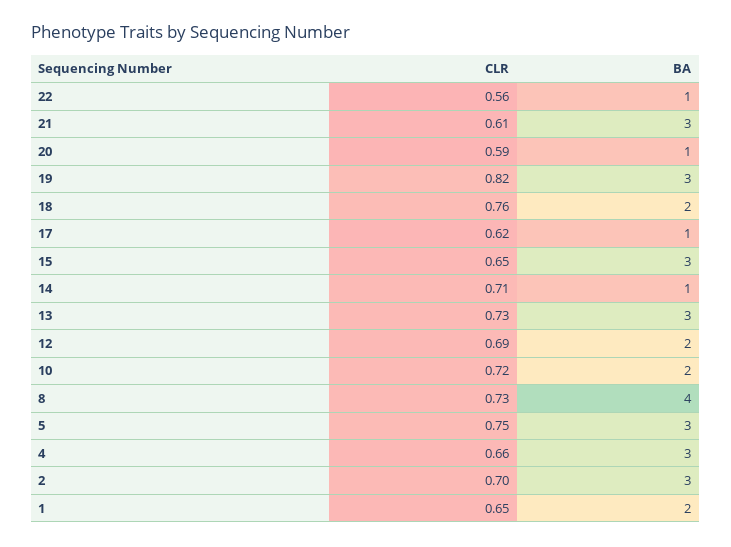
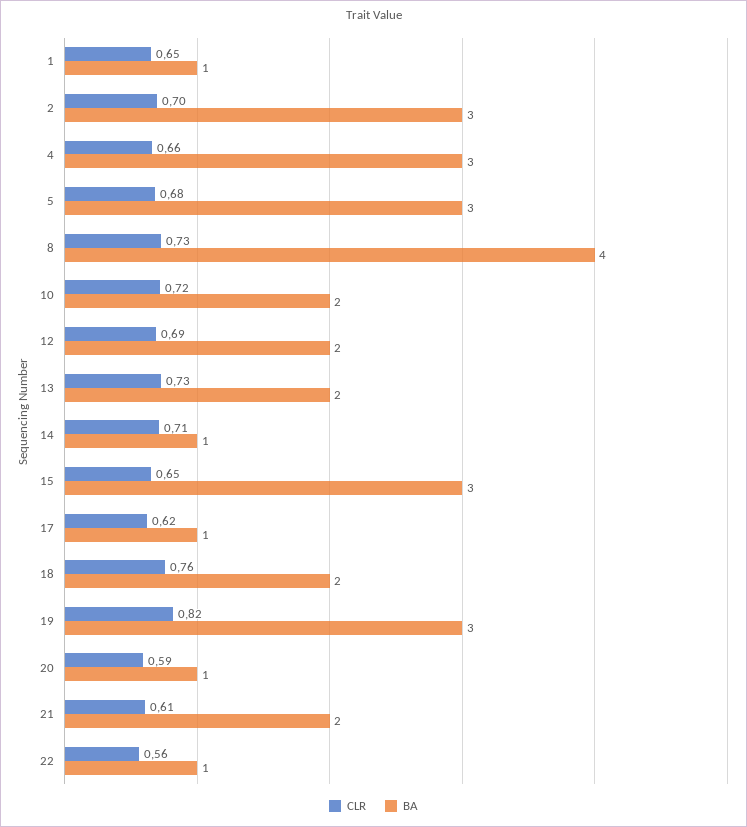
  {
    "CLR": {
      "22": 0.56,
      "21": 0.61,
      "20": 0.59,
      "19": 0.82,
      "18": 0.76,
      "17": 0.62,
      "15": 0.65,
      "14": 0.71,
      "13": 0.73,
      "12": 0.69,
      "10": 0.72,
      "8": 0.73,
-     "5": 0.75,
+     "5": 0.68,
      "4": 0.66,
      "2": 0.7,
      "1": 0.65
    },
    "BA": {
      "22": 1,
-     "21": 3,
+     "21": 2,
      "20": 1,
      "19": 3,
      "18": 2,
      "17": 1,
      "15": 3,
      "14": 1,
-     "13": 3,
+     "13": 2,
      "12": 2,
      "10": 2,
      "8": 4,
      "5": 3,
      "4": 3,
      "2": 3,
-     "1": 2
+     "1": 1
    }
  }

